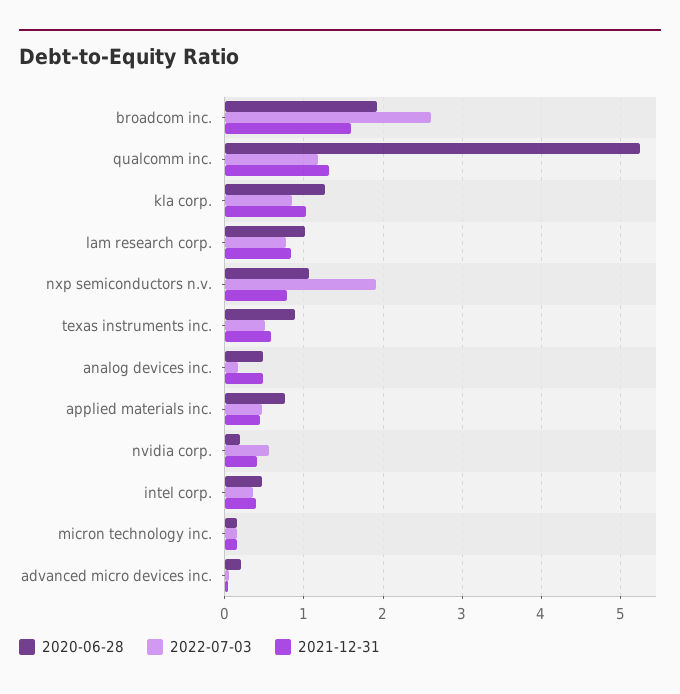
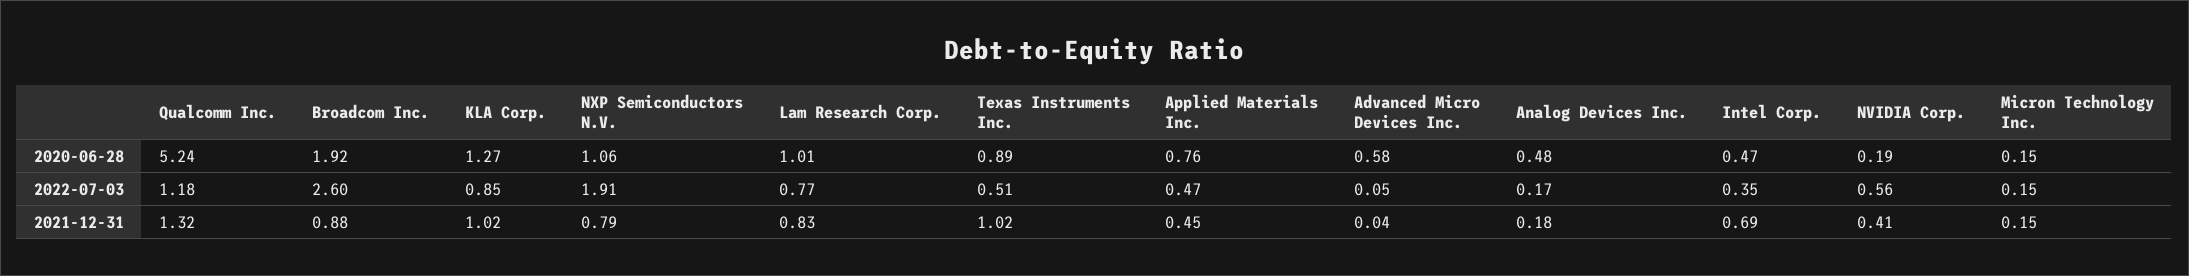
  {
    "2020-06-28": {
      "broadcom inc.": 1.92,
      "qualcomm inc.": 5.24,
      "kla corp.": 1.27,
      "lam research corp.": 1.01,
      "nxp semiconductors n.v.": 1.06,
      "texas instruments inc.": 0.89,
      "analog devices inc.": 0.48,
      "applied materials inc.": 0.76,
      "nvidia corp.": 0.19,
      "intel corp.": 0.47,
      "micron technology inc.": 0.15,
-     "advanced micro devices inc.": 0.2
+     "advanced micro devices inc.": 0.58
    },
    "2022-07-03": {
      "broadcom inc.": 2.6,
      "qualcomm inc.": 1.18,
      "kla corp.": 0.85,
      "lam research corp.": 0.77,
      "nxp semiconductors n.v.": 1.91,
      "texas instruments inc.": 0.51,
      "analog devices inc.": 0.17,
      "applied materials inc.": 0.47,
      "nvidia corp.": 0.56,
      "intel corp.": 0.35,
      "micron technology inc.": 0.15,
      "advanced micro devices inc.": 0.05
    },
    "2021-12-31": {
-     "broadcom inc.": 1.6,
+     "broadcom inc.": 0.88,
      "qualcomm inc.": 1.32,
      "kla corp.": 1.02,
      "lam research corp.": 0.83,
      "nxp semiconductors n.v.": 0.79,
-     "texas instruments inc.": 0.6,
+     "texas instruments inc.": 1.02,
-     "analog devices inc.": 0.5,
+     "analog devices inc.": 0.18,
      "applied materials inc.": 0.45,
      "nvidia corp.": 0.41,
-     "intel corp.": 0.4,
+     "intel corp.": 0.69,
      "micron technology inc.": 0.15,
      "advanced micro devices inc.": 0.04
    }
  }

